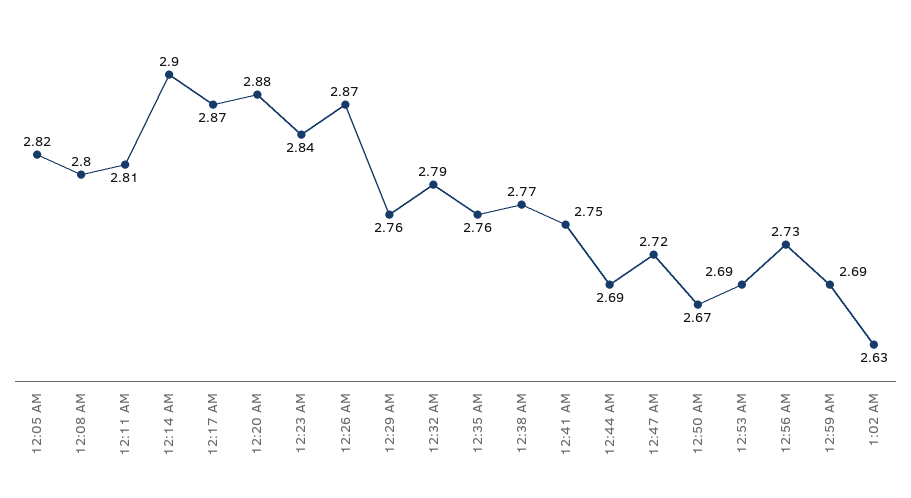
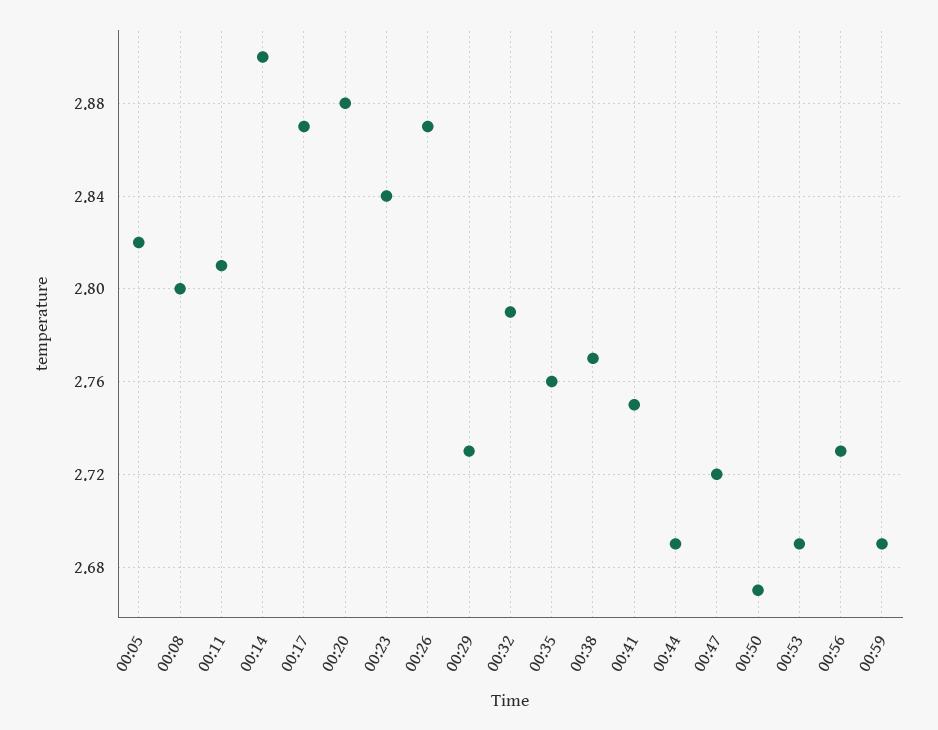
  {
    "12:05 AM": 2.82,
    "12:08 AM": 2.8,
    "12:11 AM": 2.81,
    "12:14 AM": 2.9,
    "12:17 AM": 2.87,
    "12:20 AM": 2.88,
    "12:23 AM": 2.84,
    "12:26 AM": 2.87,
-   "12:29 AM": 2.76,
+   "12:29 AM": 2.73,
    "12:32 AM": 2.79,
    "12:35 AM": 2.76,
    "12:38 AM": 2.77,
    "12:41 AM": 2.75,
    "12:44 AM": 2.69,
    "12:47 AM": 2.72,
    "12:50 AM": 2.67,
    "12:53 AM": 2.69,
    "12:56 AM": 2.73,
-   "12:59 AM": 2.69,
+   "12:59 AM": 2.69
-   "1:02 AM": 2.63
  }

